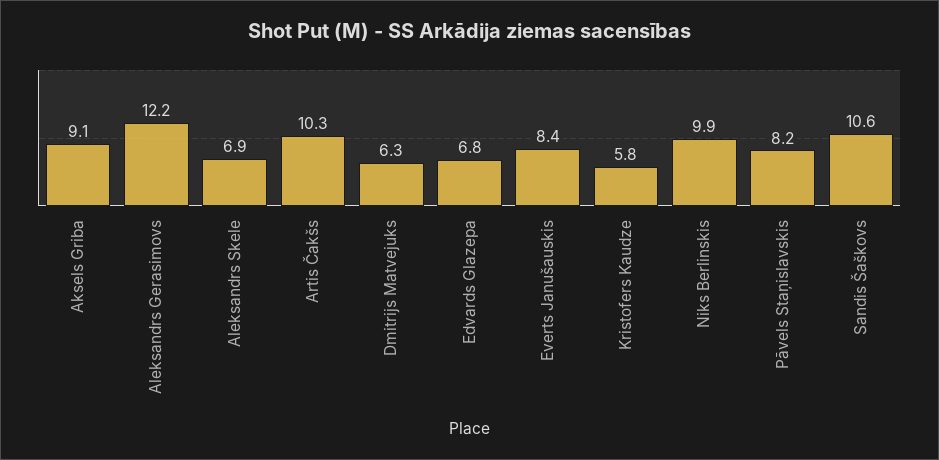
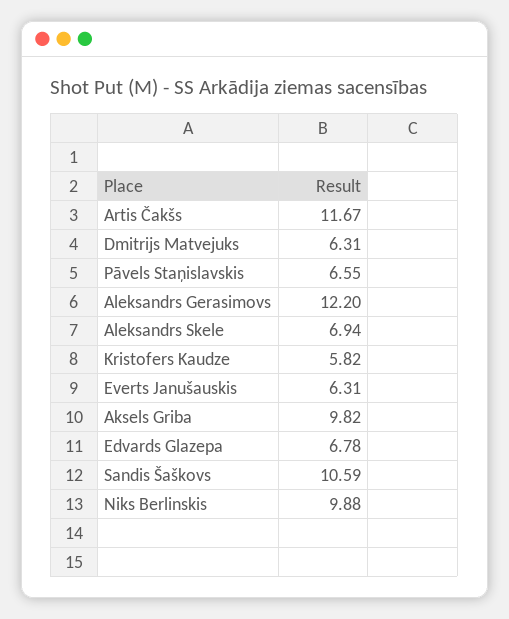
  {
-   "Aksels Griba": 9.1,
+   "Aksels Griba": 9.82,
    "Aleksandrs Gerasimovs": 12.2,
    "Aleksandrs Skele": 6.94,
-   "Artis Čakšs": 10.3,
+   "Artis Čakšs": 11.67,
    "Dmitrijs Matvejuks": 6.31,
    "Edvards Glazepa": 6.78,
-   "Everts Janušauskis": 8.4,
+   "Everts Janušauskis": 6.31,
    "Kristofers Kaudze": 5.82,
    "Niks Berlinskis": 9.88,
-   "Pāvels Staņislavskis": 8.2,
+   "Pāvels Staņislavskis": 6.55,
    "Sandis Šaškovs": 10.59
  }

